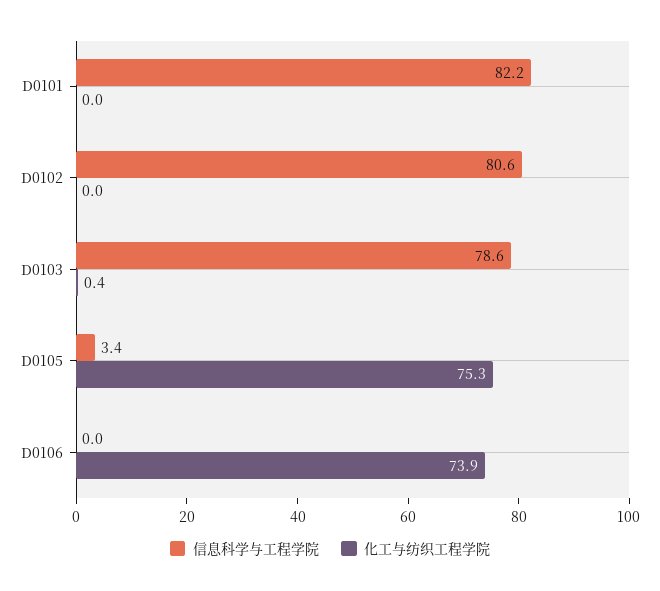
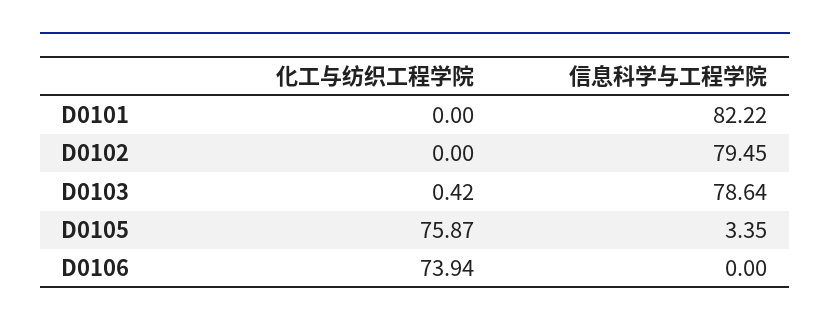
  {
    "信息科学与工程学院": {
      "D0101": 82.22,
-     "D0102": 80.6,
+     "D0102": 79.45,
      "D0103": 78.64,
      "D0105": 3.35,
      "D0106": 0
    },
    "化工与纺织工程学院": {
      "D0101": 0,
      "D0102": 0,
      "D0103": 0.42,
-     "D0105": 75.3,
+     "D0105": 75.87,
      "D0106": 73.94
    }
  }

